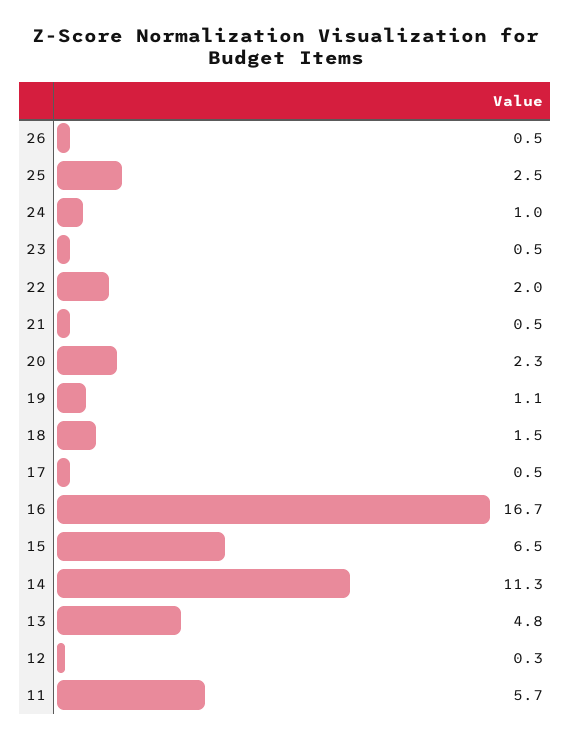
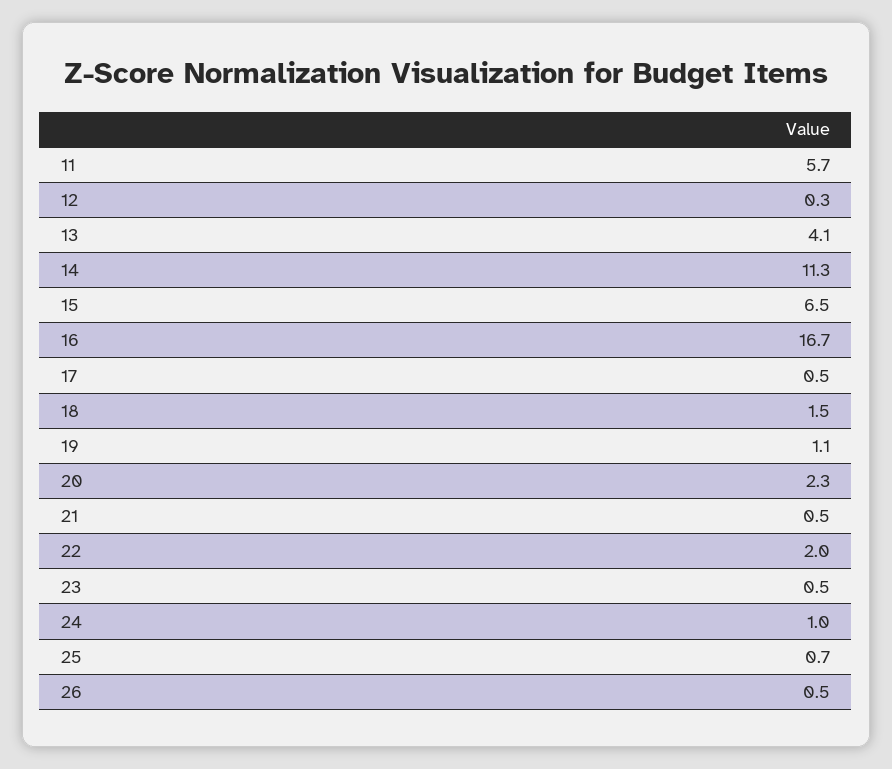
  {
    "26": 0.5,
-   "25": 2.5,
+   "25": 0.7,
    "24": 1,
    "23": 0.5,
    "22": 2,
    "21": 0.5,
    "20": 2.3,
    "19": 1.1,
    "18": 1.5,
    "17": 0.5,
    "16": 16.7,
    "15": 6.5,
    "14": 11.3,
-   "13": 4.8,
+   "13": 4.1,
    "12": 0.3,
    "11": 5.7
  }

